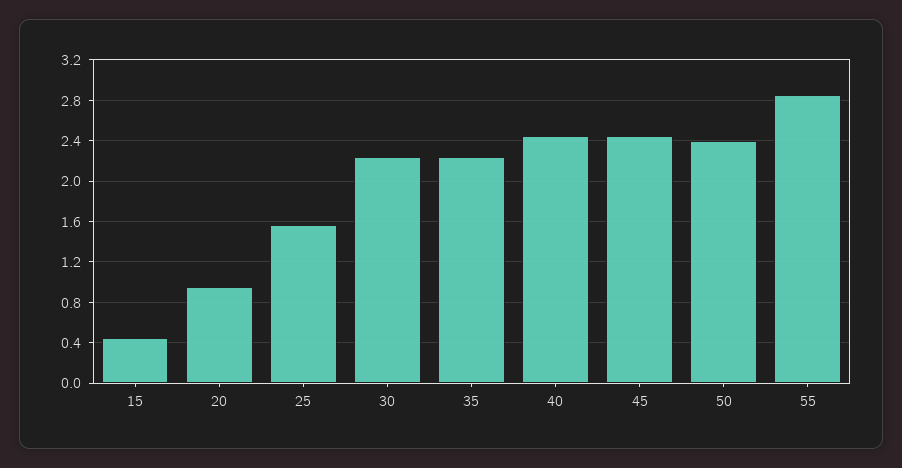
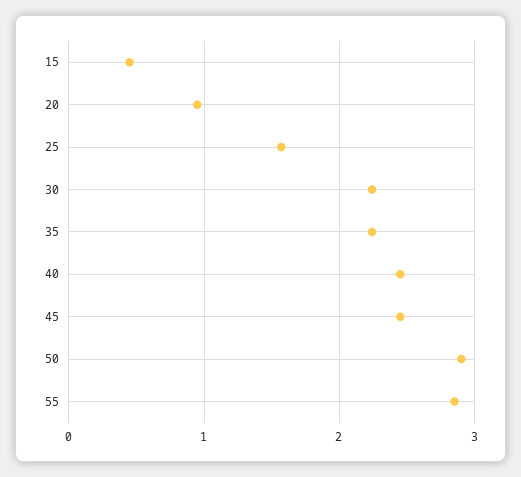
  {
    "15": 0.5,
    "20": 1,
    "25": 1.6,
    "30": 2.2,
    "35": 2.2,
    "40": 2.5,
    "45": 2.5,
-   "50": 2.4,
+   "50": 2.9,
    "55": 2.9
  }

